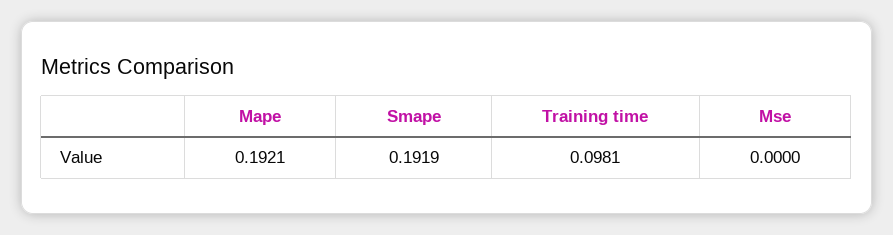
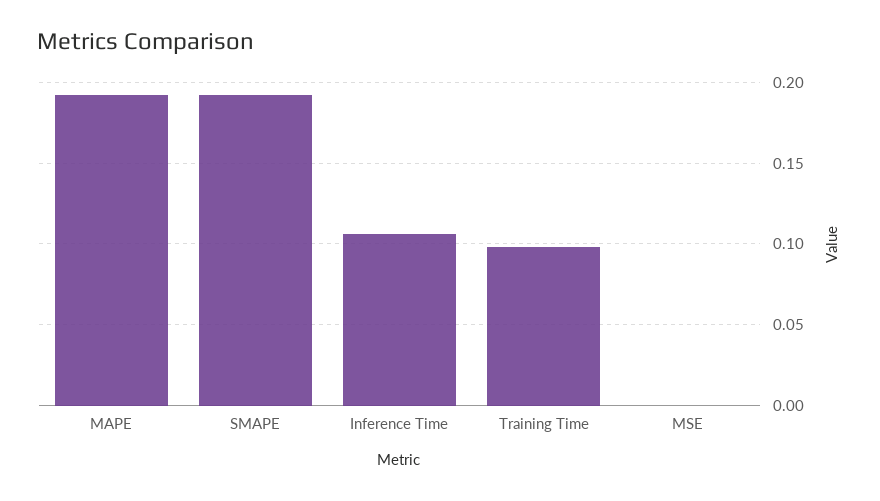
  {
    "Mape": 0.1921,
    "Smape": 0.1919,
    "Training time": 0.0981,
-   "Mse": 0
+   "Mse": 0,
+   "Inference Time": 0.105
  }

